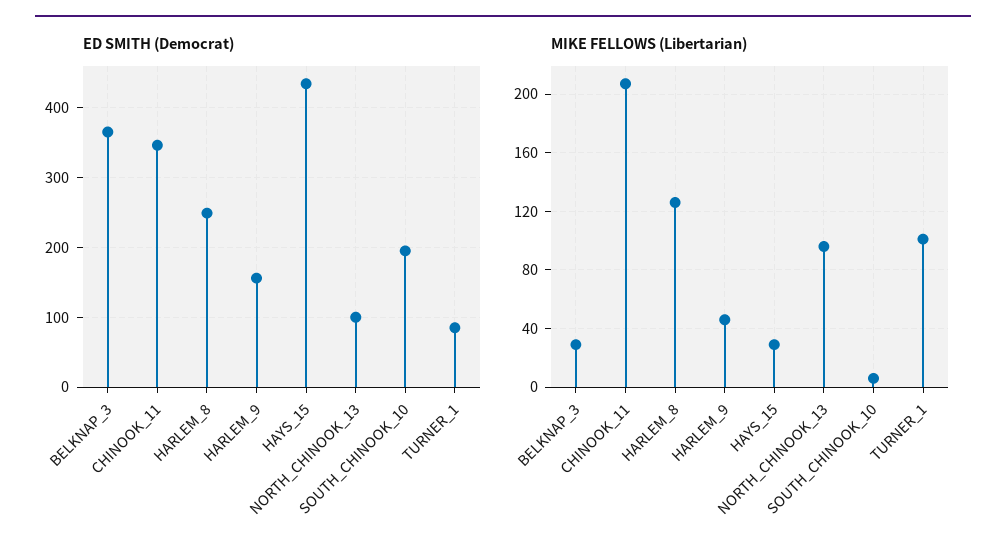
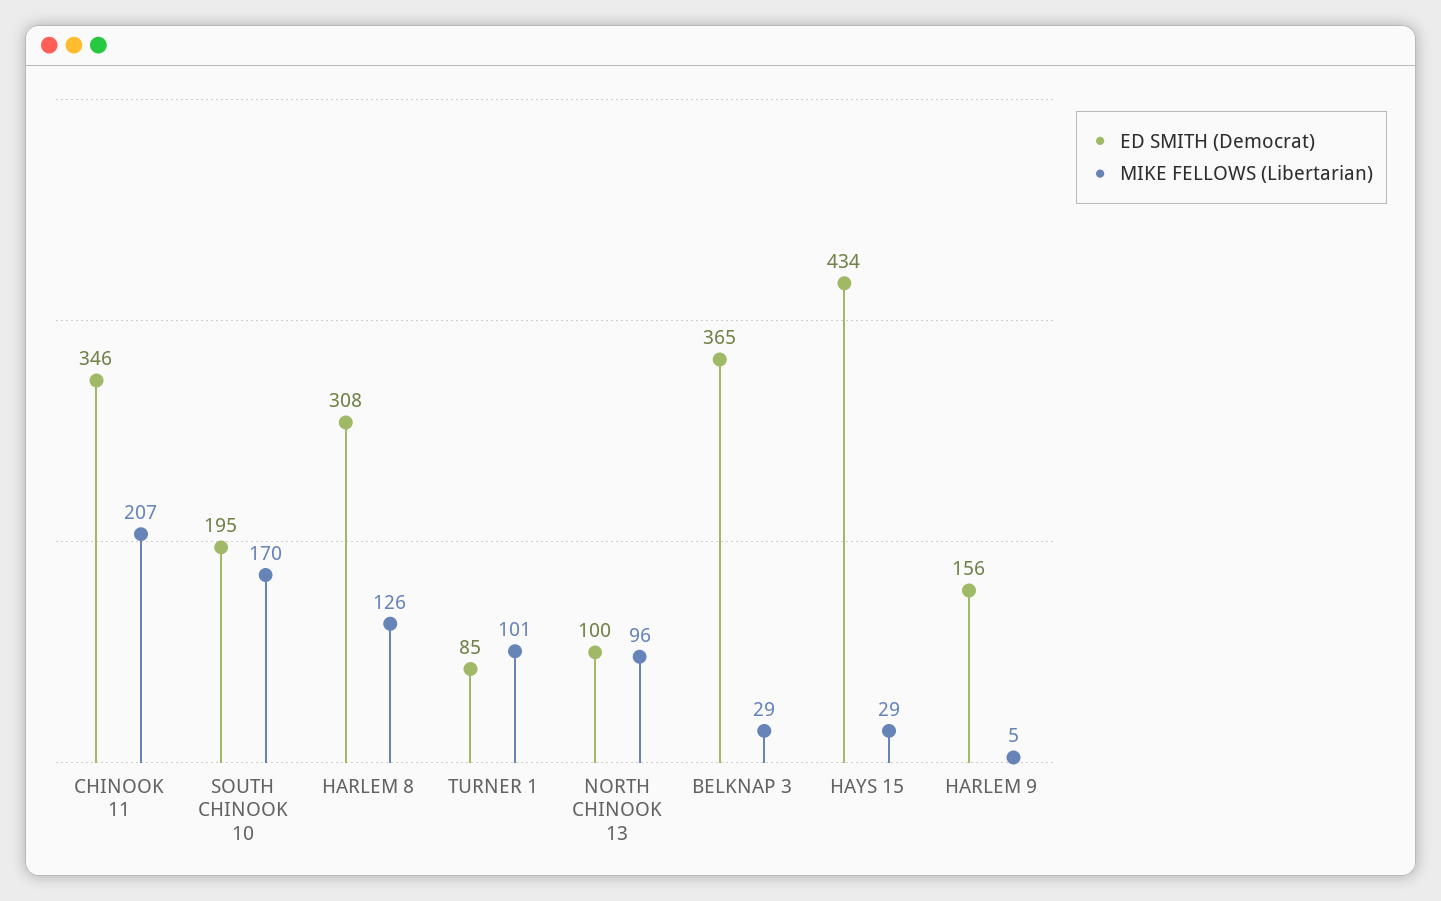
  {
    "ED SMITH (Democrat)": {
      "BELKNAP_3": 365,
      "CHINOOK_11": 346,
-     "HARLEM_8": 250,
+     "HARLEM_8": 308,
      "HARLEM_9": 156,
      "HAYS_15": 434,
      "NORTH_CHINOOK_13": 100,
      "SOUTH_CHINOOK_10": 195,
      "TURNER_1": 85
    },
    "MIKE FELLOWS (Libertarian)": {
      "BELKNAP_3": 29,
      "CHINOOK_11": 207,
      "HARLEM_8": 126,
-     "HARLEM_9": 45,
+     "HARLEM_9": 5,
      "HAYS_15": 29,
      "NORTH_CHINOOK_13": 96,
-     "SOUTH_CHINOOK_10": 5,
+     "SOUTH_CHINOOK_10": 170,
      "TURNER_1": 101
    }
  }

